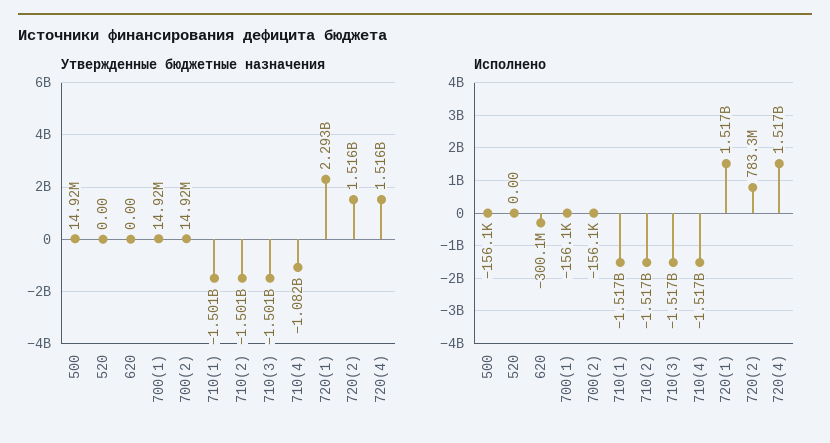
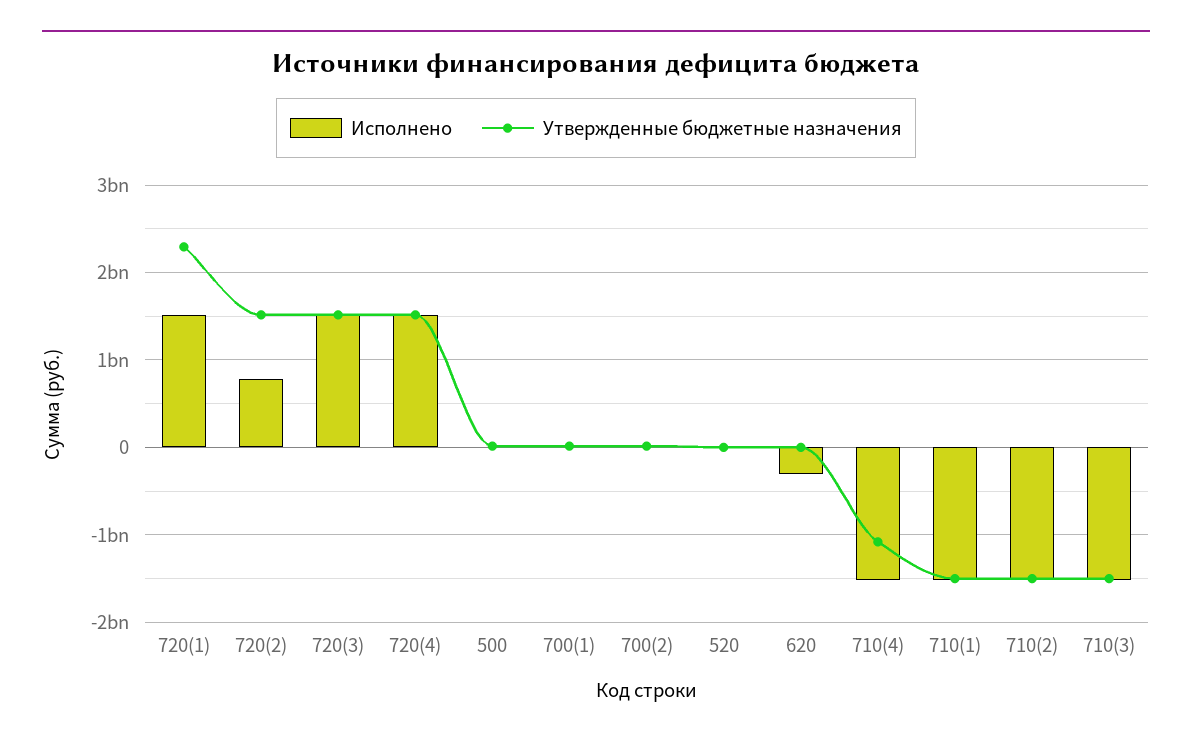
  {
    "Утвержденные бюджетные назначения": {
      "500": 14920000,
      "520": 0,
      "620": 0,
      "700(1)": 14920000,
      "700(2)": 14920000,
      "710(1)": -1501000000,
      "710(2)": -1501000000,
      "710(3)": -1501000000,
      "710(4)": -1082000000,
      "720(1)": 2293000000,
      "720(2)": 1516000000,
-     "720(4)": 1516000000
+     "720(4)": 1516000000,
+     "720(3)": 1500000000
    },
    "Исполнено": {
      "500": -156100,
      "520": 0,
      "620": -300100000,
      "700(1)": -156100,
      "700(2)": -156100,
      "710(1)": -1517000000,
      "710(2)": -1517000000,
      "710(3)": -1517000000,
      "710(4)": -1517000000,
      "720(1)": 1517000000,
      "720(2)": 783300000,
-     "720(4)": 1517000000
+     "720(4)": 1517000000,
+     "720(3)": 1500000000
    }
  }

